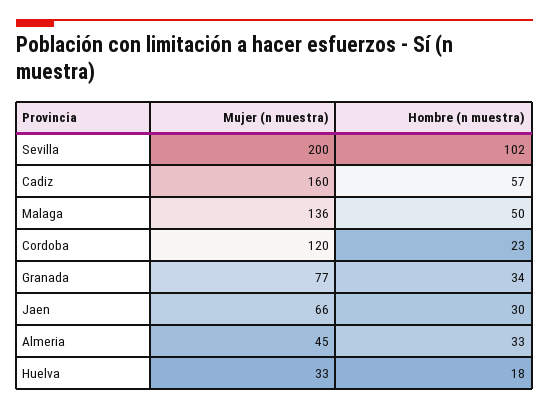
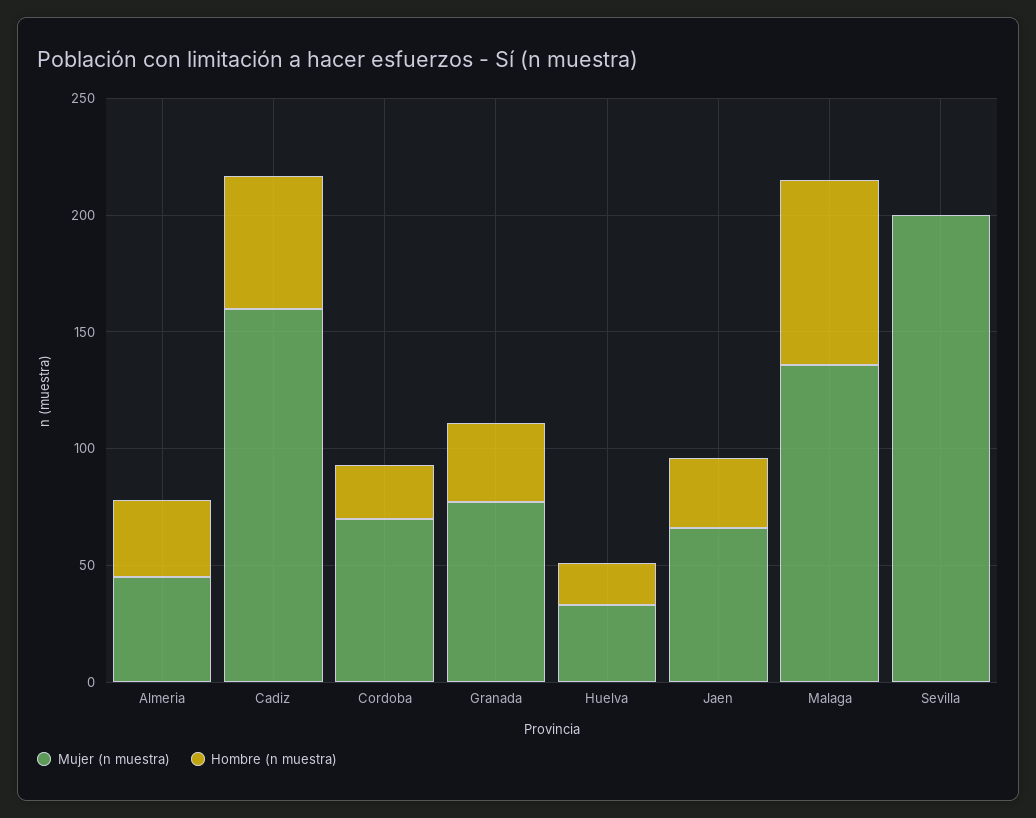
  {
    "Mujer (n muestra)": {
      "Sevilla": 200,
      "Cadiz": 160,
      "Malaga": 136,
-     "Cordoba": 120,
+     "Cordoba": 70,
      "Granada": 77,
      "Jaen": 66,
      "Almeria": 45,
      "Huelva": 33
    },
    "Hombre (n muestra)": {
-     "Sevilla": 102,
+     "Sevilla": 0,
      "Cadiz": 57,
-     "Malaga": 50,
+     "Malaga": 80,
      "Cordoba": 23,
      "Granada": 34,
      "Jaen": 30,
      "Almeria": 33,
      "Huelva": 18
    }
  }

